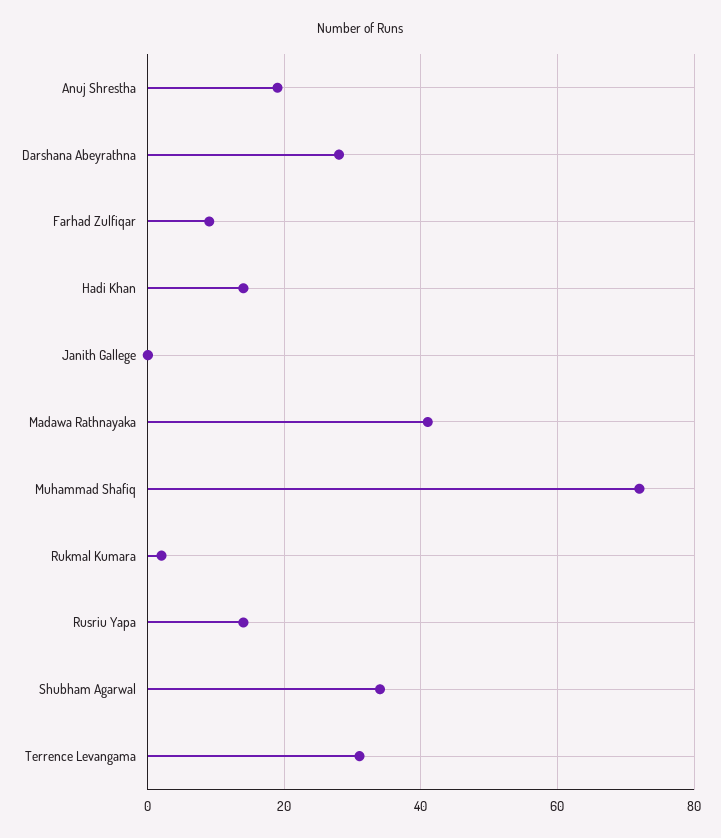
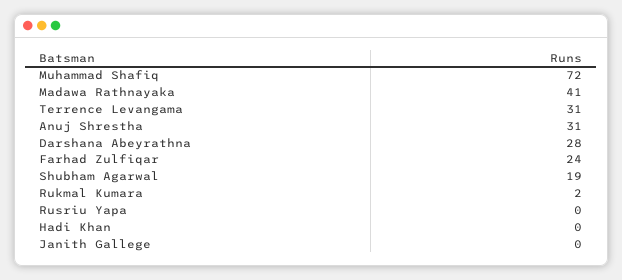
  {
-   "Anuj Shrestha": 20,
+   "Anuj Shrestha": 31,
    "Darshana Abeyrathna": 28,
-   "Farhad Zulfiqar": 10,
+   "Farhad Zulfiqar": 24,
-   "Hadi Khan": 15,
+   "Hadi Khan": 0,
    "Janith Gallege": 0,
    "Madawa Rathnayaka": 41,
    "Muhammad Shafiq": 72,
    "Rukmal Kumara": 2,
-   "Rusriu Yapa": 15,
+   "Rusriu Yapa": 0,
-   "Shubham Agarwal": 35,
+   "Shubham Agarwal": 19,
    "Terrence Levangama": 31
  }

